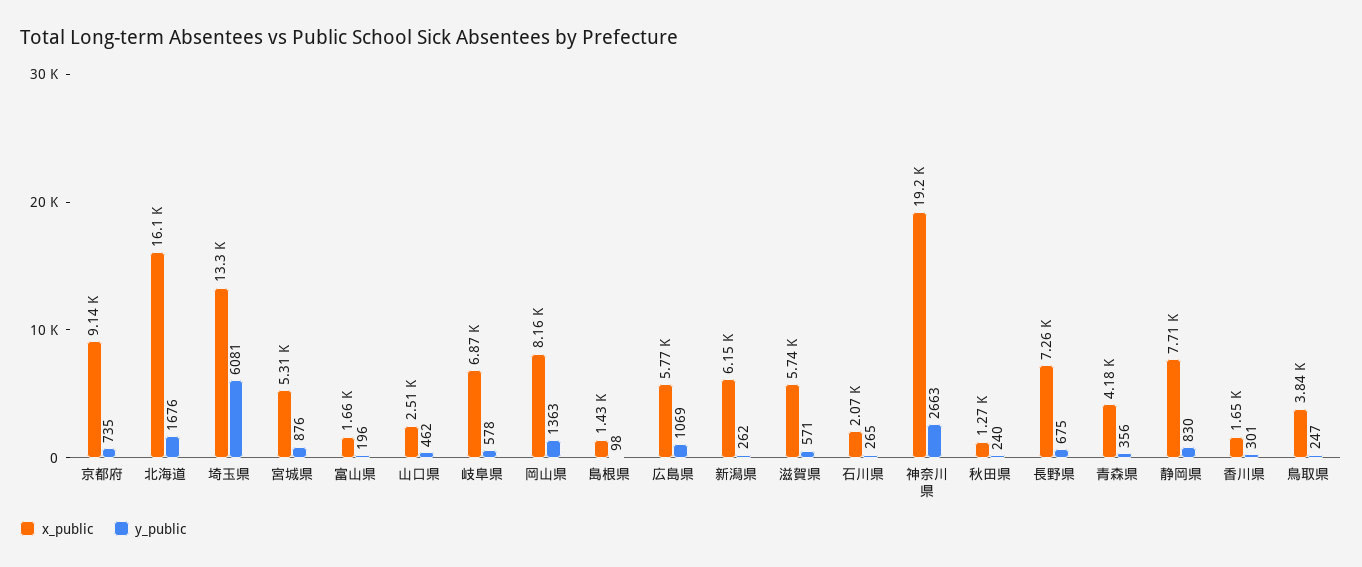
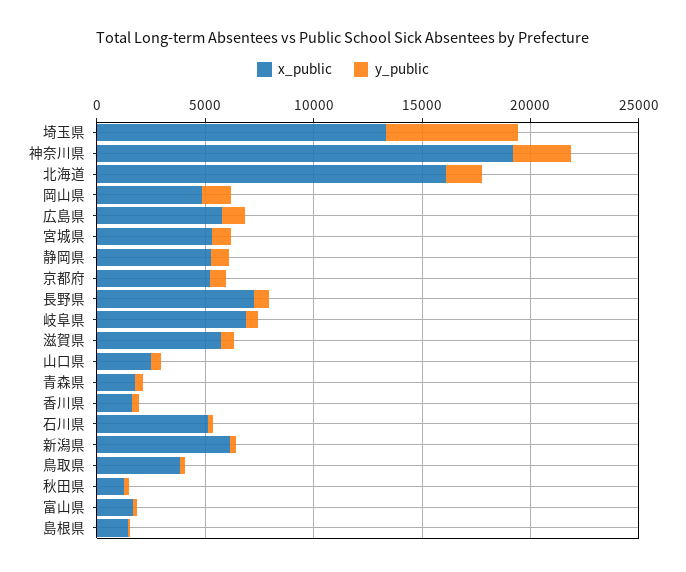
  {
    "x_public": {
-     "京都府": 9140,
+     "京都府": 5000,
      "北海道": 16100,
      "埼玉県": 13300,
      "宮城県": 5310,
      "富山県": 1660,
      "山口県": 2510,
      "岐阜県": 6870,
-     "岡山県": 8160,
+     "岡山県": 5000,
      "島根県": 1430,
      "広島県": 5770,
      "新潟県": 6150,
      "滋賀県": 5740,
-     "石川県": 2070,
+     "石川県": 5000,
      "神奈川県": 19200,
      "秋田県": 1270,
      "長野県": 7260,
-     "青森県": 4180,
+     "青森県": 2000,
-     "静岡県": 7710,
+     "静岡県": 5000,
      "香川県": 1650,
      "鳥取県": 3840
    },
    "y_public": {
      "京都府": 735,
      "北海道": 1676,
      "埼玉県": 6081,
      "宮城県": 876,
      "富山県": 196,
      "山口県": 462,
      "岐阜県": 578,
      "岡山県": 1363,
      "島根県": 98,
      "広島県": 1069,
      "新潟県": 262,
      "滋賀県": 571,
      "石川県": 265,
      "神奈川県": 2663,
      "秋田県": 240,
      "長野県": 675,
      "青森県": 356,
      "静岡県": 830,
      "香川県": 301,
      "鳥取県": 247
    }
  }

